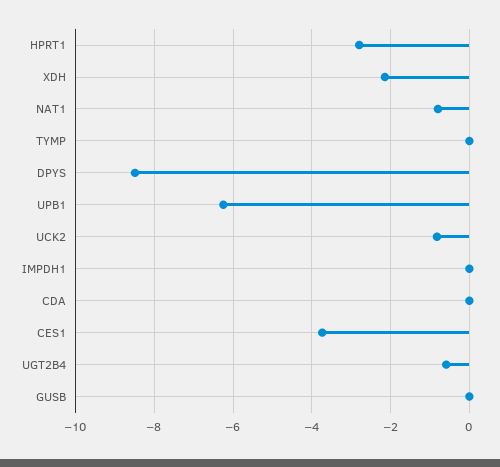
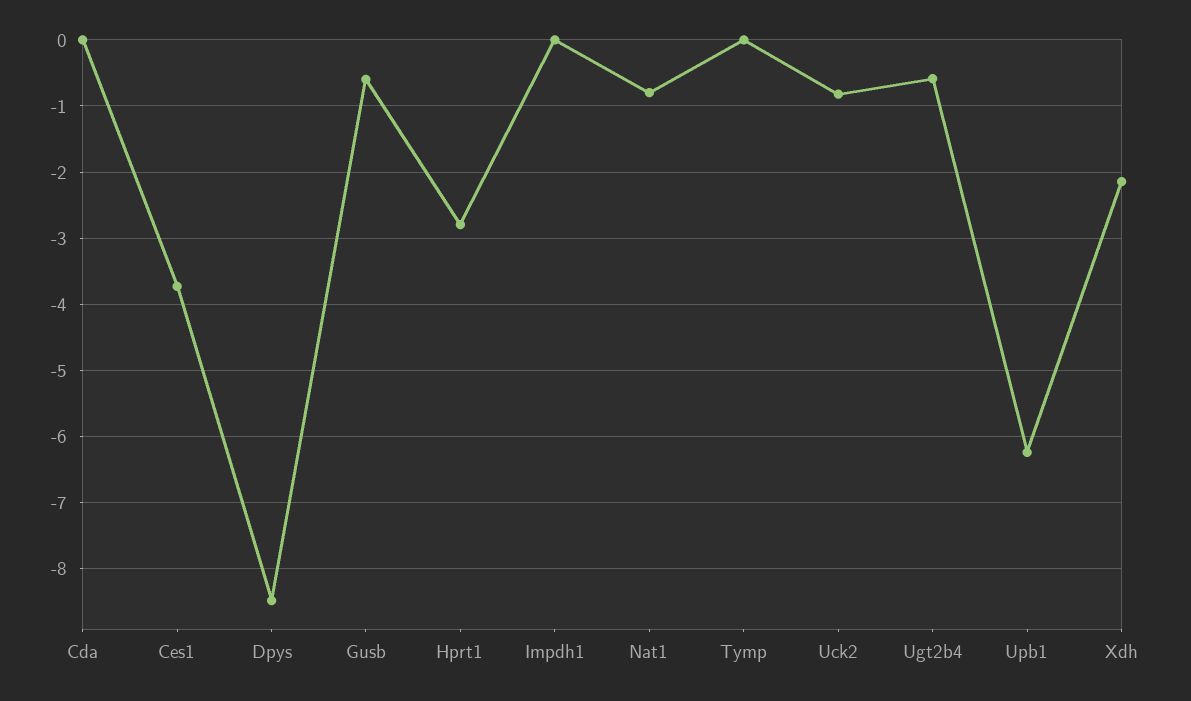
  {
    "HPRT1": -2.8,
    "XDH": -2.1,
    "NAT1": -0.8,
    "TYMP": 0,
    "DPYS": -8.5,
    "UPB1": -6.2,
    "UCK2": -0.8,
    "IMPDH1": 0,
    "CDA": 0,
    "CES1": -3.7,
    "UGT2B4": -0.6,
-   "GUSB": 0
+   "GUSB": -0.6
  }

